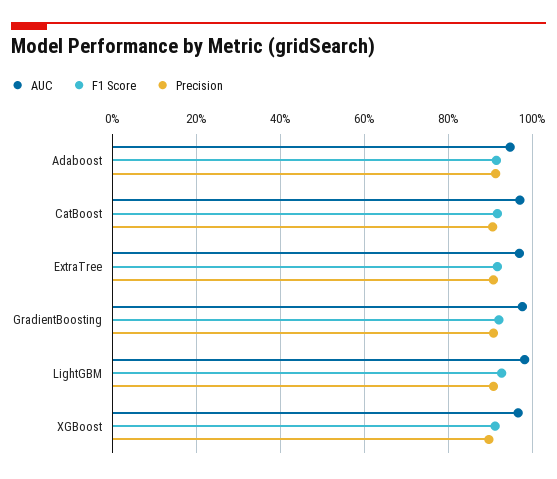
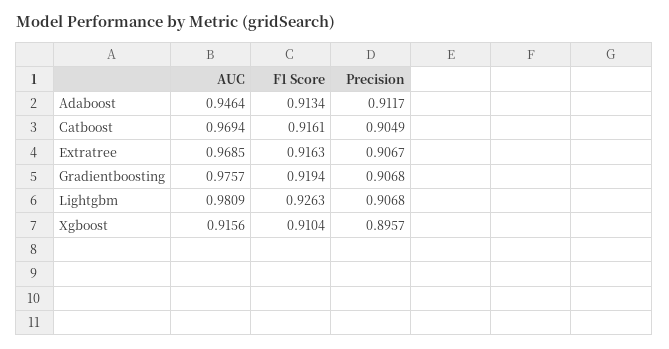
  {
    "AUC": {
      "Adaboost": 0.9464,
      "CatBoost": 0.9694,
      "ExtraTree": 0.9685,
      "GradientBoosting": 0.9757,
      "LightGBM": 0.9809,
-     "XGBoost": 0.96
+     "XGBoost": 0.9156
    },
    "F1 Score": {
      "Adaboost": 0.9134,
      "CatBoost": 0.9161,
      "ExtraTree": 0.9163,
      "GradientBoosting": 0.9194,
      "LightGBM": 0.9263,
      "XGBoost": 0.9104
    },
    "Precision": {
      "Adaboost": 0.9117,
      "CatBoost": 0.9049,
      "ExtraTree": 0.9067,
      "GradientBoosting": 0.9068,
      "LightGBM": 0.9068,
      "XGBoost": 0.8957
    }
  }

